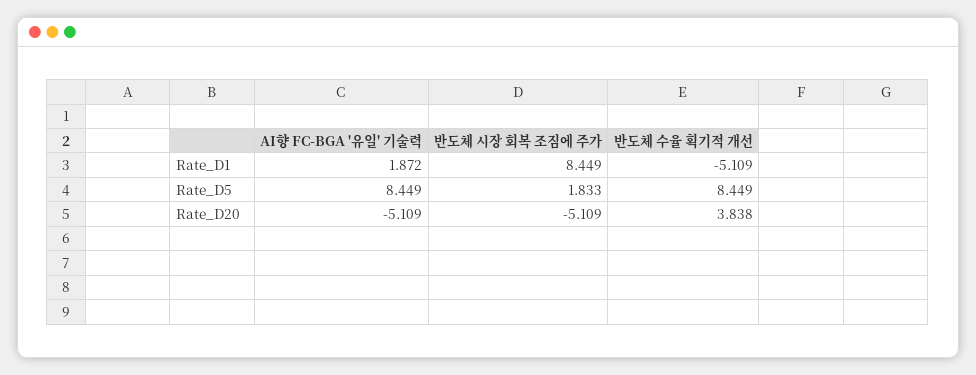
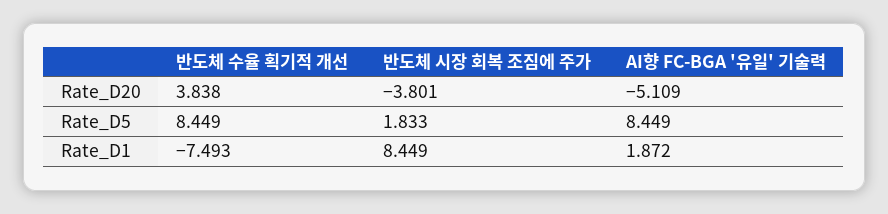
  {
    "AI향 FC-BGA '유일' 기술력": {
      "Rate_D1": 1.872,
      "Rate_D5": 8.449,
      "Rate_D20": -5.109
    },
    "반도체 시장 회복 조짐에 주가": {
      "Rate_D1": 8.449,
      "Rate_D5": 1.833,
-     "Rate_D20": -5.109
+     "Rate_D20": -3.801
    },
    "반도체 수율 획기적 개선": {
-     "Rate_D1": -5.109,
+     "Rate_D1": -7.493,
      "Rate_D5": 8.449,
      "Rate_D20": 3.838
    }
  }

